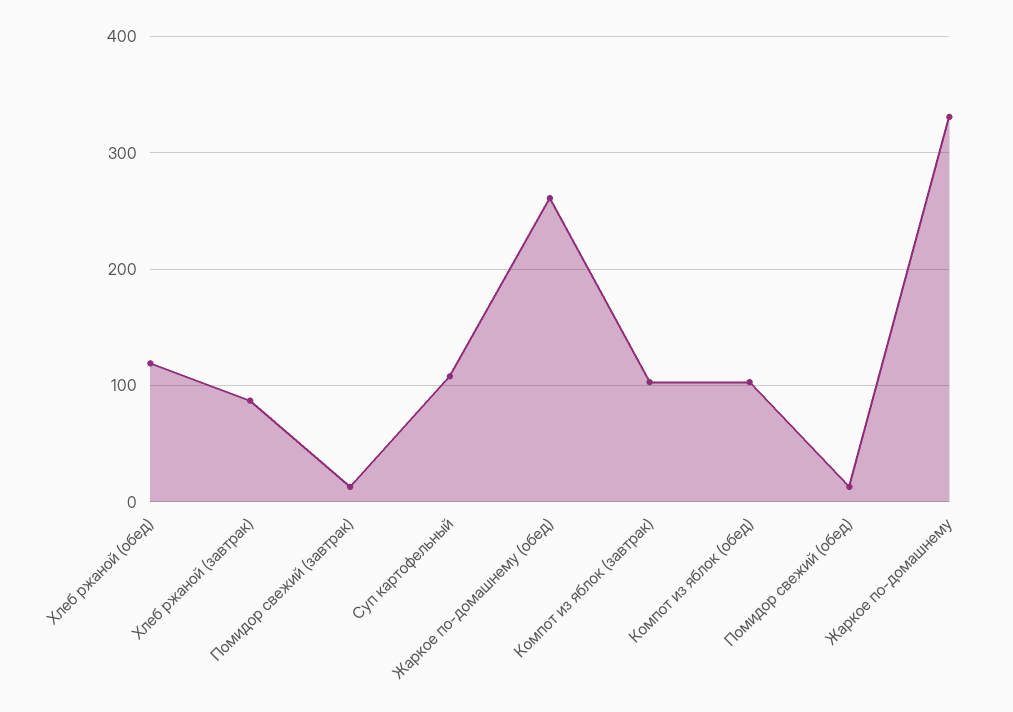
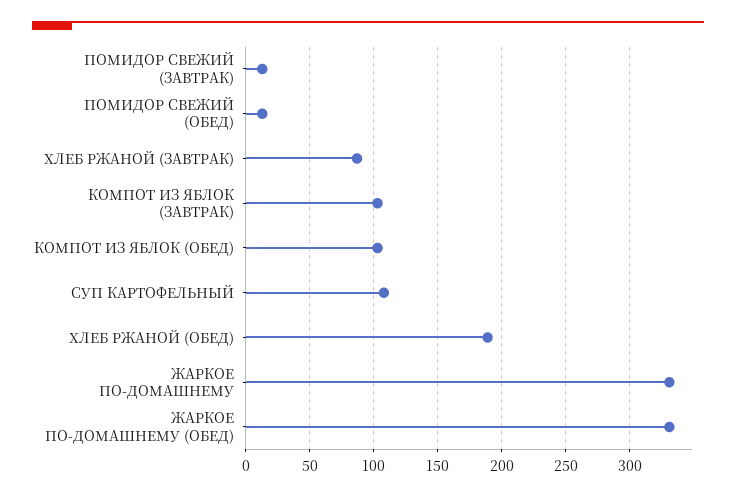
  {
-   "Хлеб ржаной (обед)": 120,
+   "Хлеб ржаной (обед)": 190,
    "Хлеб ржаной (завтрак)": 85,
    "Помидор свежий (завтрак)": 15,
    "Суп картофельный": 110,
-   "Жаркое по-домашнему (обед)": 260,
+   "Жаркое по-домашнему (обед)": 330,
    "Компот из яблок (завтрак)": 105,
    "Компот из яблок (обед)": 105,
    "Помидор свежий (обед)": 15,
    "Жаркое по-домашнему": 330
  }

